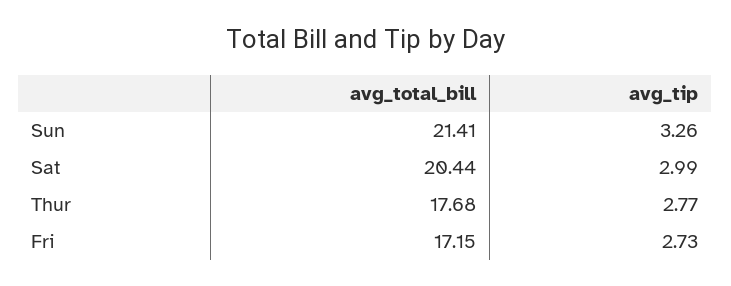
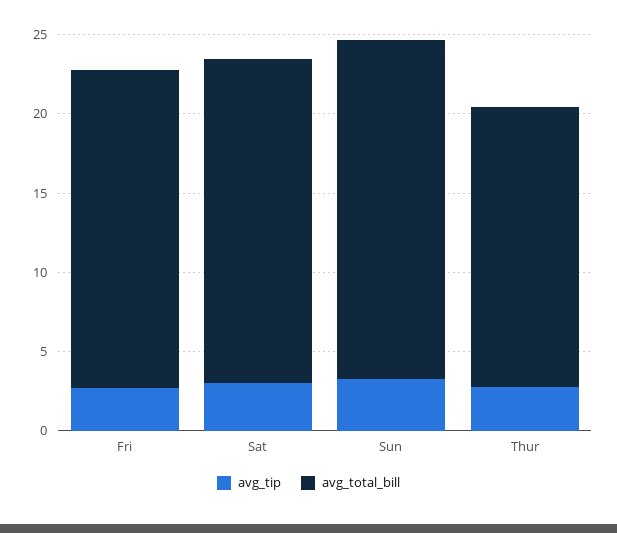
  {
    "avg_total_bill": {
      "Sun": 21.41,
      "Sat": 20.44,
      "Thur": 17.68,
-     "Fri": 17.15
+     "Fri": 20
    },
    "avg_tip": {
      "Sun": 3.26,
      "Sat": 2.99,
      "Thur": 2.77,
      "Fri": 2.73
    }
  }

